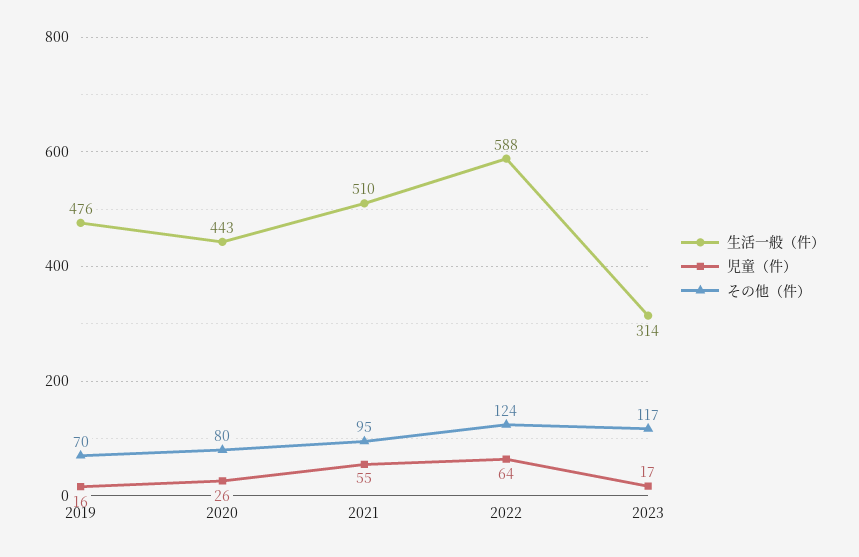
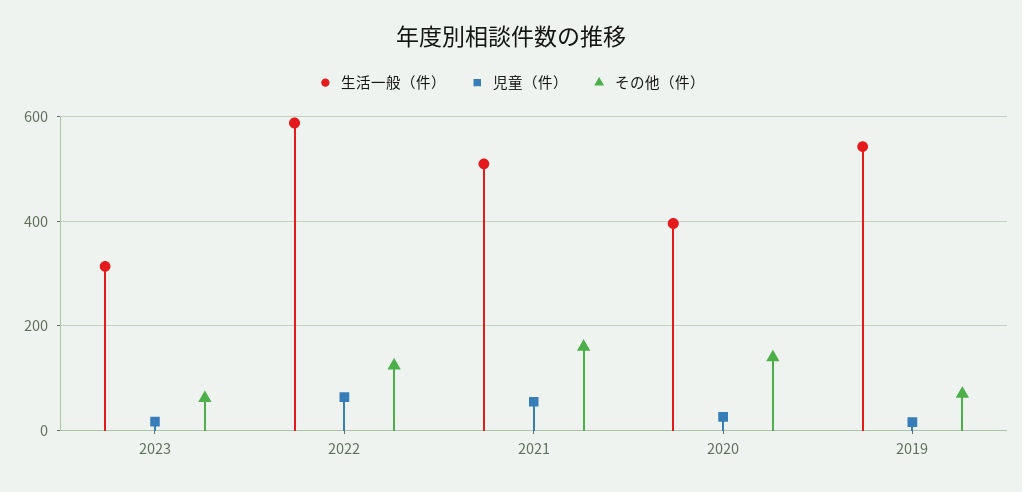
  {
    "生活一般（件）": {
-     "2019": 476,
+     "2019": 540,
-     "2020": 443,
+     "2020": 400,
      "2021": 510,
      "2022": 588,
      "2023": 314
    },
    "児童（件）": {
      "2019": 16,
      "2020": 26,
      "2021": 55,
      "2022": 64,
      "2023": 17
    },
    "その他（件）": {
      "2019": 70,
-     "2020": 80,
+     "2020": 140,
-     "2021": 95,
+     "2021": 160,
      "2022": 124,
-     "2023": 117
+     "2023": 60
    }
  }

